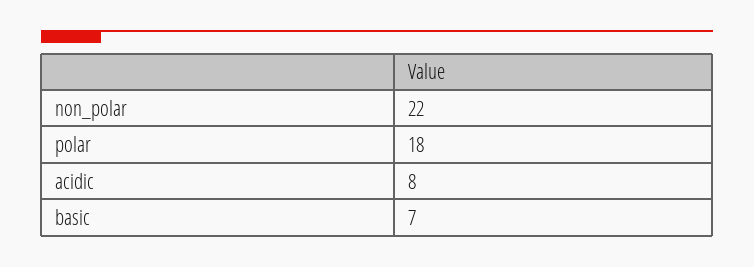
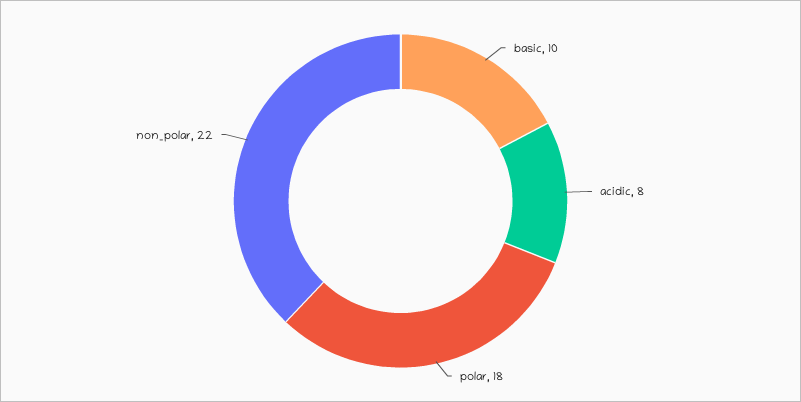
  {
    "non_polar": 22,
    "polar": 18,
    "acidic": 8,
-   "basic": 7
+   "basic": 10
  }

